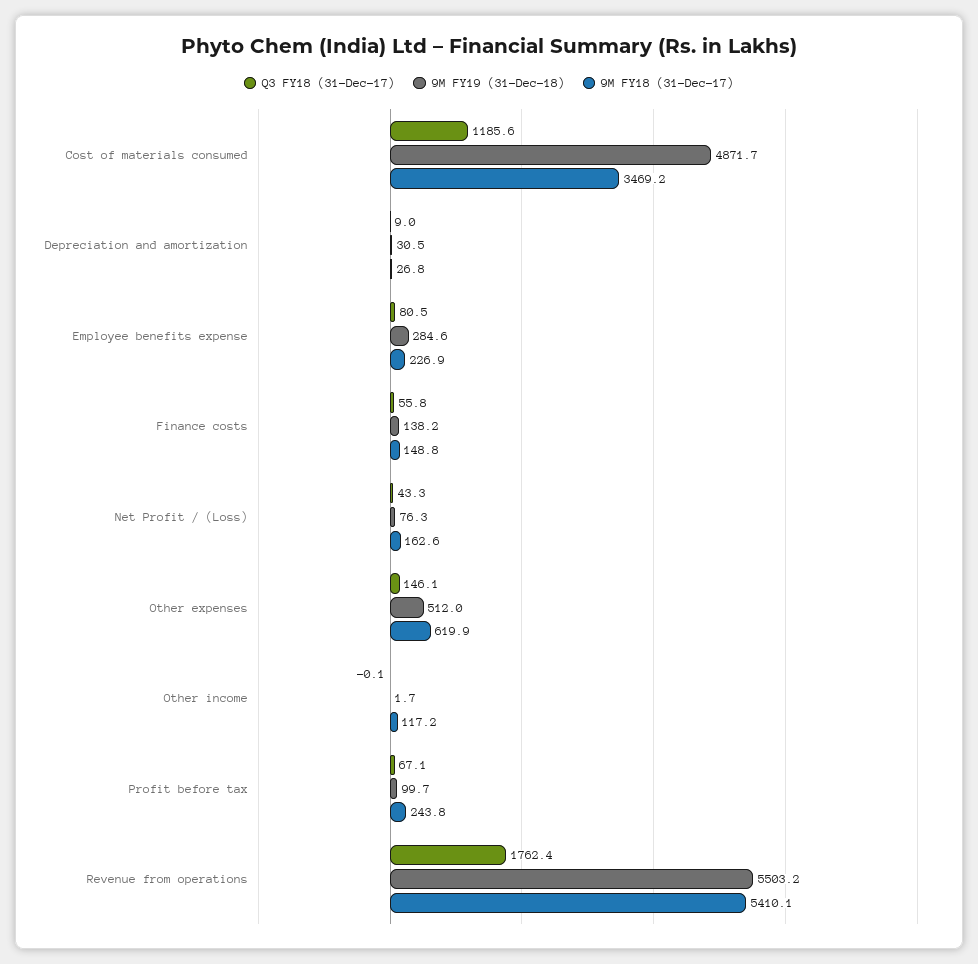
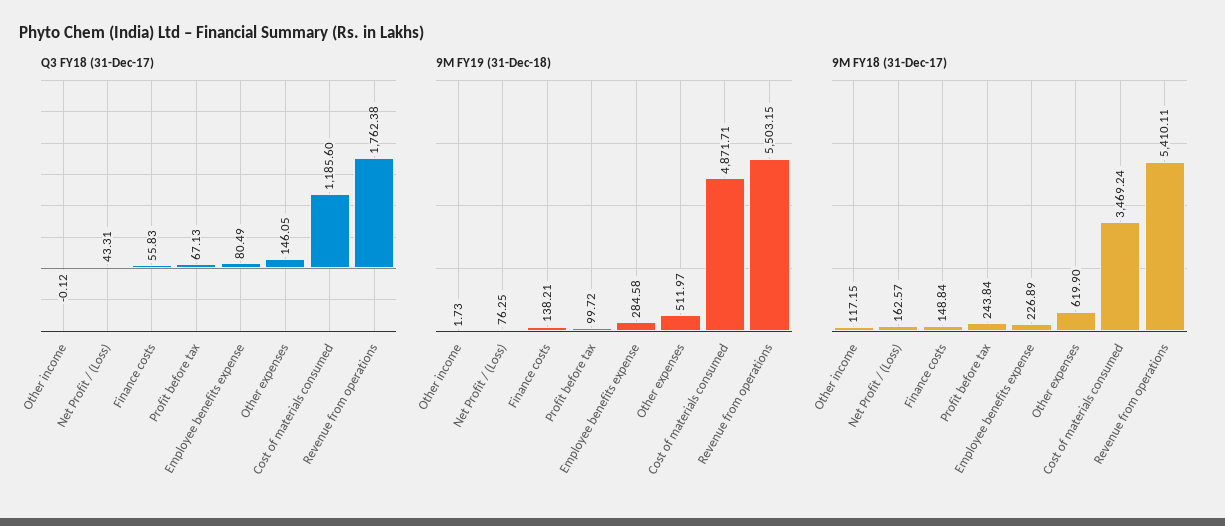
  {
    "Q3 FY18 (31-Dec-17)": {
      "Cost of materials consumed": 1185.6,
-     "Depreciation and amortization": 9,
      "Employee benefits expense": 80.49,
      "Finance costs": 55.83,
      "Net Profit / (Loss)": 43.31,
      "Other expenses": 146.05,
      "Other income": -0.12,
      "Profit before tax": 67.13,
      "Revenue from operations": 1762.38
    },
    "9M FY19 (31-Dec-18)": {
      "Cost of materials consumed": 4871.71,
-     "Depreciation and amortization": 30.5,
      "Employee benefits expense": 284.58,
      "Finance costs": 138.21,
      "Net Profit / (Loss)": 76.25,
      "Other expenses": 511.97,
      "Other income": 1.73,
      "Profit before tax": 99.72,
      "Revenue from operations": 5503.15
    },
    "9M FY18 (31-Dec-17)": {
      "Cost of materials consumed": 3469.24,
-     "Depreciation and amortization": 26.8,
      "Employee benefits expense": 226.89,
      "Finance costs": 148.84,
      "Net Profit / (Loss)": 162.57,
      "Other expenses": 619.9,
      "Other income": 117.15,
      "Profit before tax": 243.84,
      "Revenue from operations": 5410.11
    }
  }

